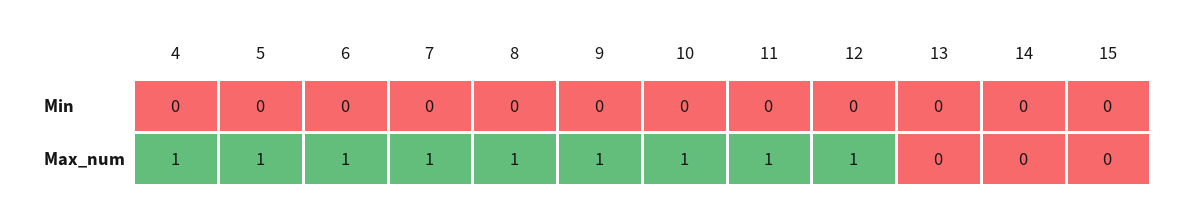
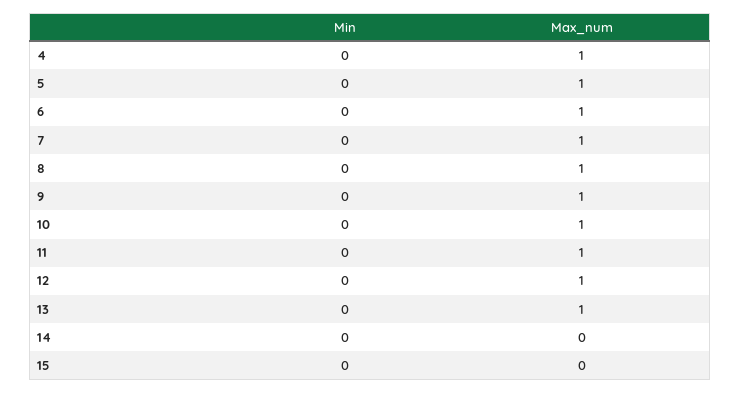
  {
    "4": {
      "Min": 0,
      "Max_num": 1
    },
    "5": {
      "Min": 0,
      "Max_num": 1
    },
    "6": {
      "Min": 0,
      "Max_num": 1
    },
    "7": {
      "Min": 0,
      "Max_num": 1
    },
    "8": {
      "Min": 0,
      "Max_num": 1
    },
    "9": {
      "Min": 0,
      "Max_num": 1
    },
    "10": {
      "Min": 0,
      "Max_num": 1
    },
    "11": {
      "Min": 0,
      "Max_num": 1
    },
    "12": {
      "Min": 0,
      "Max_num": 1
    },
    "13": {
      "Min": 0,
-     "Max_num": 0
+     "Max_num": 1
    },
    "14": {
      "Min": 0,
      "Max_num": 0
    },
    "15": {
      "Min": 0,
      "Max_num": 0
    }
  }

